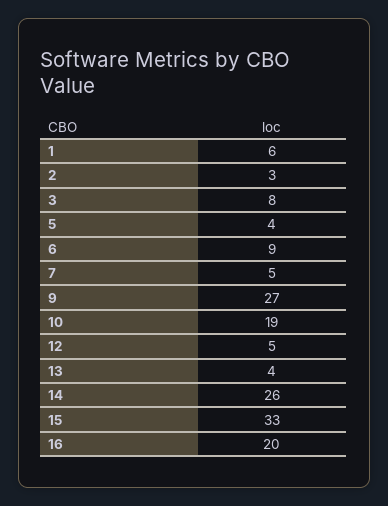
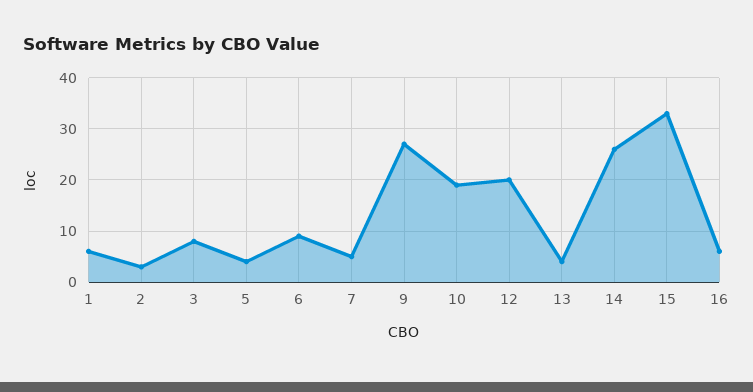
  {
    "1": 6,
    "2": 3,
    "3": 8,
    "5": 4,
    "6": 9,
    "7": 5,
    "9": 27,
    "10": 19,
-   "12": 5,
+   "12": 20,
    "13": 4,
    "14": 26,
    "15": 33,
-   "16": 20
+   "16": 5
  }

